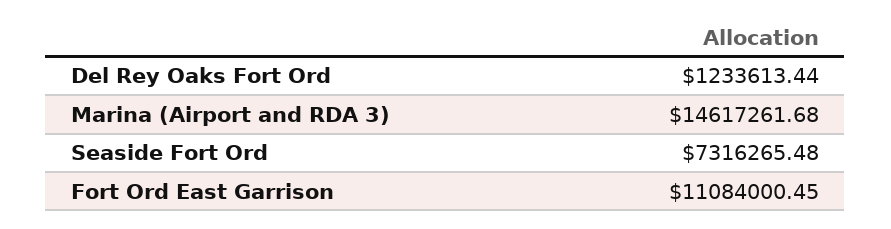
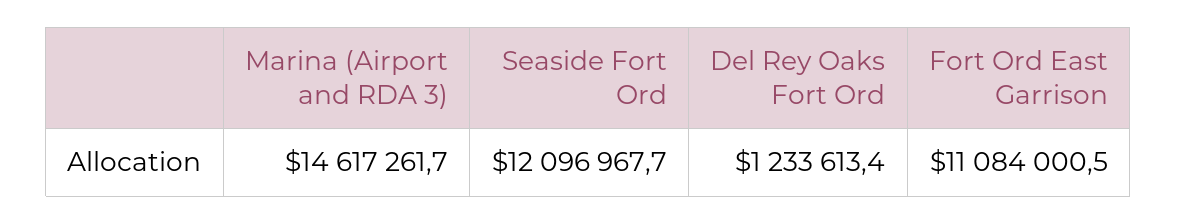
  {
    "Del Rey Oaks Fort Ord": 1233613.44,
    "Marina (Airport and RDA 3)": 14617261.68,
-   "Seaside Fort Ord": 7316265.48,
+   "Seaside Fort Ord": 12096967.7,
    "Fort Ord East Garrison": 11084000.45
  }

